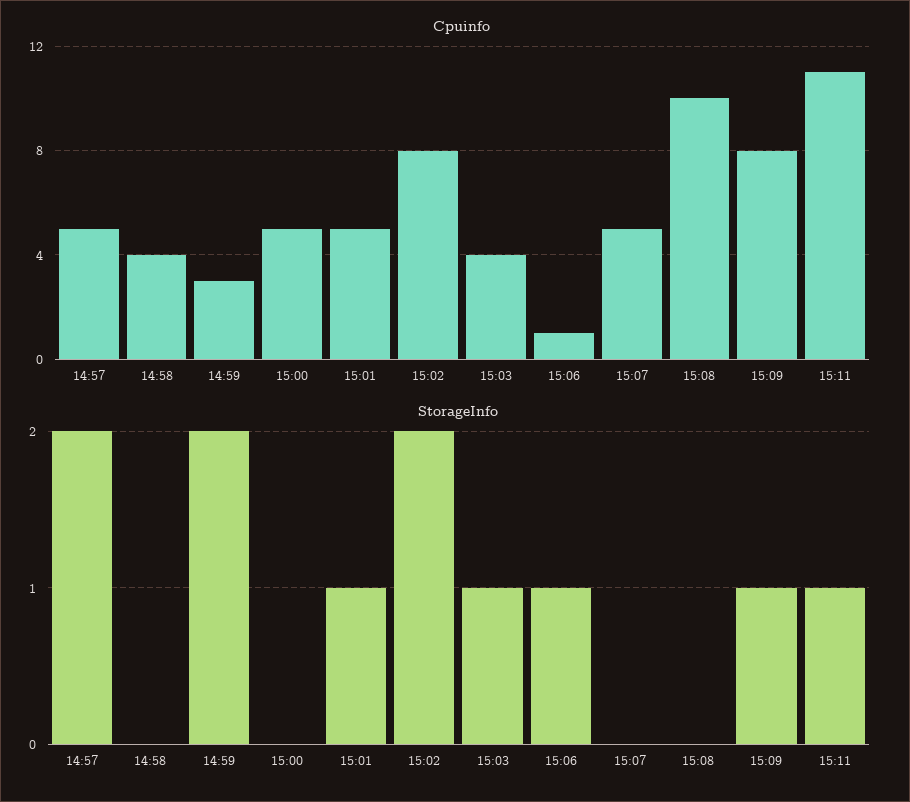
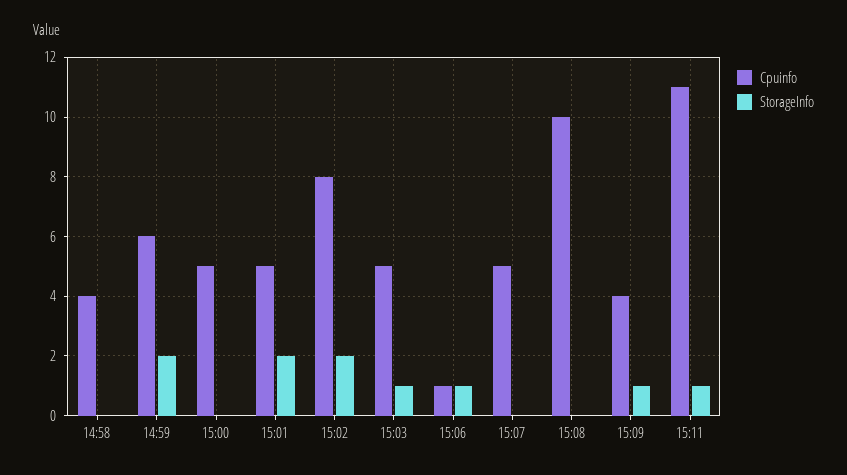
  {
    "Cpuinfo": {
-     "14:57": 5,
      "14:58": 4,
-     "14:59": 3,
+     "14:59": 6,
      "15:00": 5,
      "15:01": 5,
      "15:02": 8,
-     "15:03": 4,
+     "15:03": 5,
      "15:06": 1,
      "15:07": 5,
      "15:08": 10,
-     "15:09": 8,
+     "15:09": 4,
      "15:11": 11
    },
    "StorageInfo": {
-     "14:57": 2,
      "14:58": 0,
      "14:59": 2,
      "15:00": 0,
-     "15:01": 1,
+     "15:01": 2,
      "15:02": 2,
      "15:03": 1,
      "15:06": 1,
      "15:07": 0,
      "15:08": 0,
      "15:09": 1,
      "15:11": 1
    }
  }

